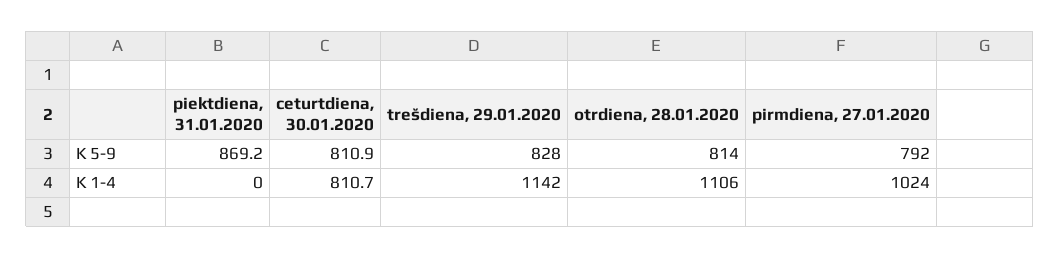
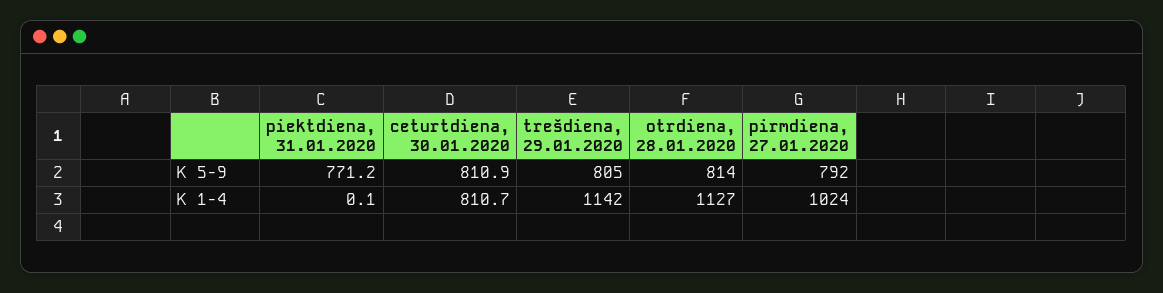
  {
    "piektdiena, 31.01.2020": {
-     "K 5-9": 869.2,
+     "K 5-9": 771.2,
-     "K 1-4": 0
+     "K 1-4": 0.1
    },
    "ceturtdiena, 30.01.2020": {
      "K 5-9": 810.9,
      "K 1-4": 810.7
    },
    "trešdiena, 29.01.2020": {
-     "K 5-9": 828,
+     "K 5-9": 805,
      "K 1-4": 1142
    },
    "otrdiena, 28.01.2020": {
      "K 5-9": 814,
-     "K 1-4": 1106
+     "K 1-4": 1127
    },
    "pirmdiena, 27.01.2020": {
      "K 5-9": 792,
      "K 1-4": 1024
    }
  }

